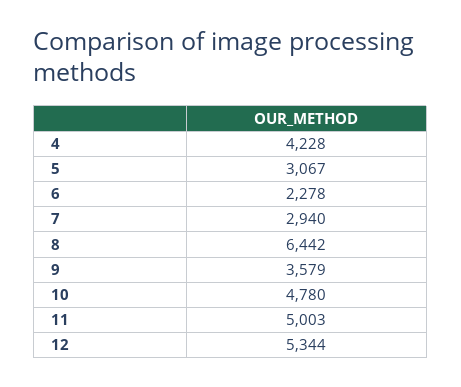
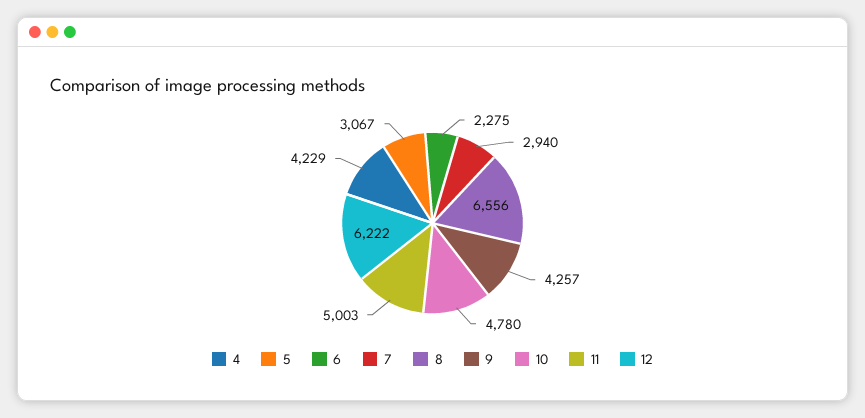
  {
-   "4": 4228,
+   "4": 4229,
    "5": 3067,
-   "6": 2278,
+   "6": 2275,
    "7": 2940,
-   "8": 6442,
+   "8": 6556,
-   "9": 3579,
+   "9": 4257,
    "10": 4780,
    "11": 5003,
-   "12": 5344
+   "12": 6222
  }

